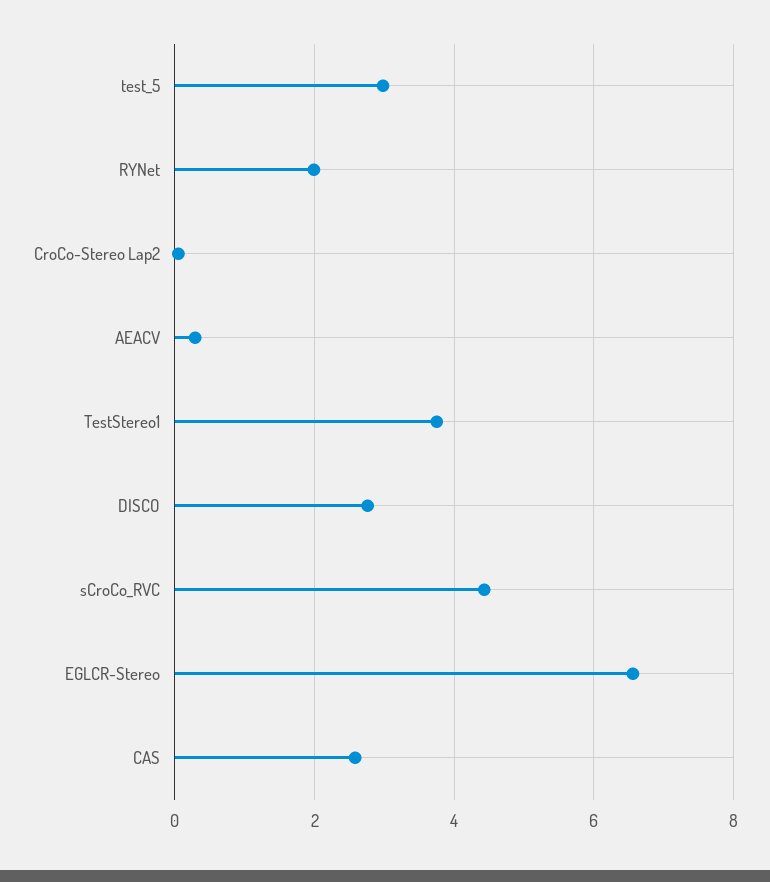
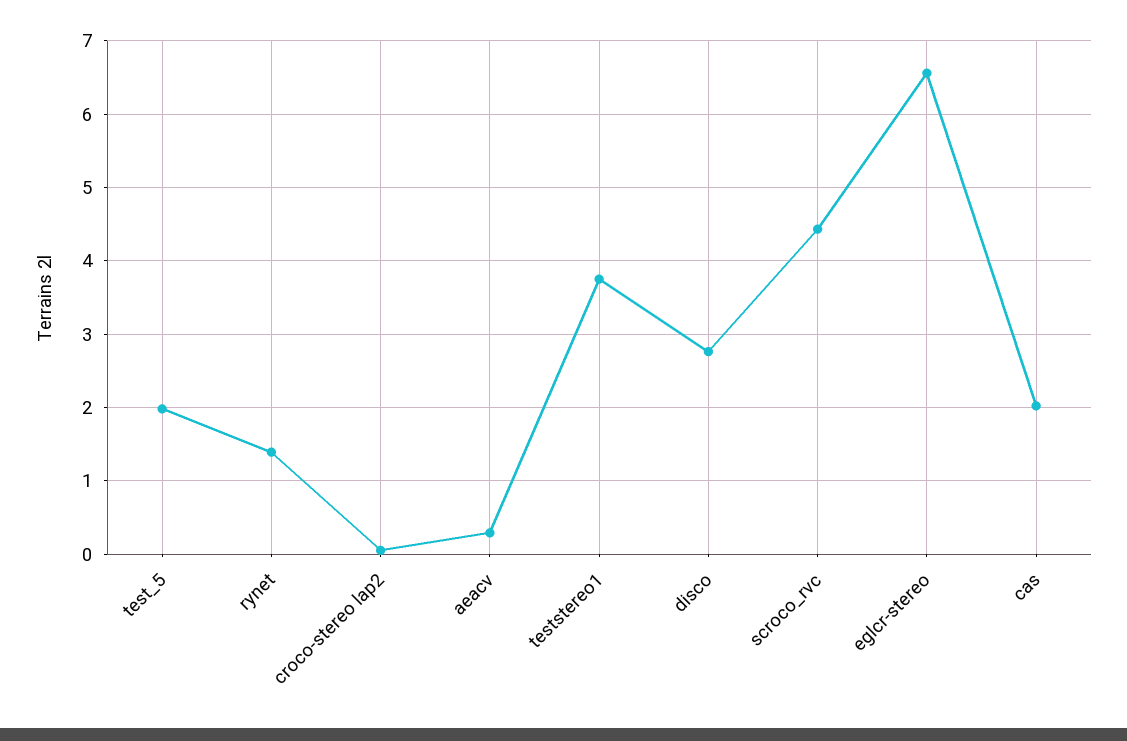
  {
-   "test_5": 3,
+   "test_5": 2,
-   "RYNet": 2,
+   "RYNet": 1.4,
    "CroCo-Stereo Lap2": 0.1,
    "AEACV": 0.3,
    "TestStereo1": 3.8,
    "DISCO": 2.8,
    "sCroCo_RVC": 4.4,
    "EGLCR-Stereo": 6.6,
-   "CAS": 2.6
+   "CAS": 2
  }

